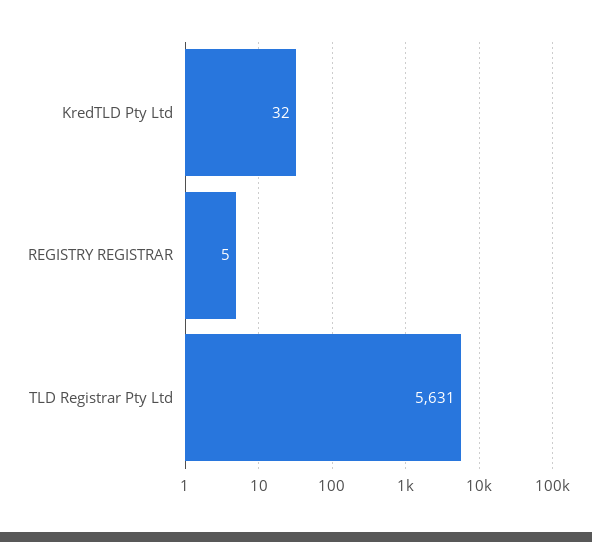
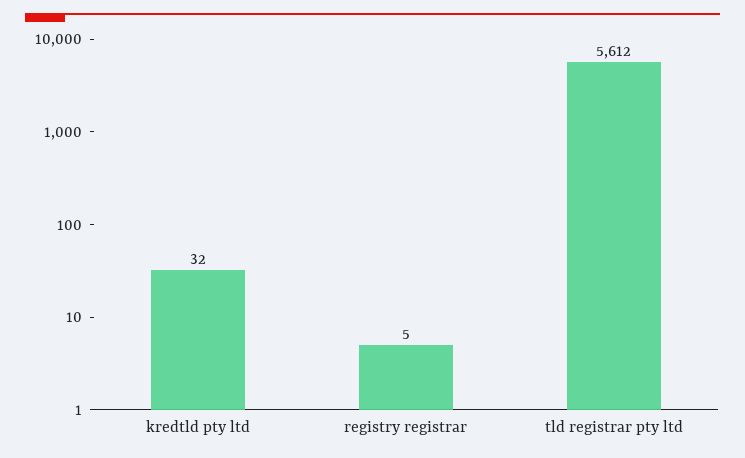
  {
    "KredTLD Pty Ltd": 32,
    "REGISTRY REGISTRAR": 5,
-   "TLD Registrar Pty Ltd": 5631
+   "TLD Registrar Pty Ltd": 5612
  }

